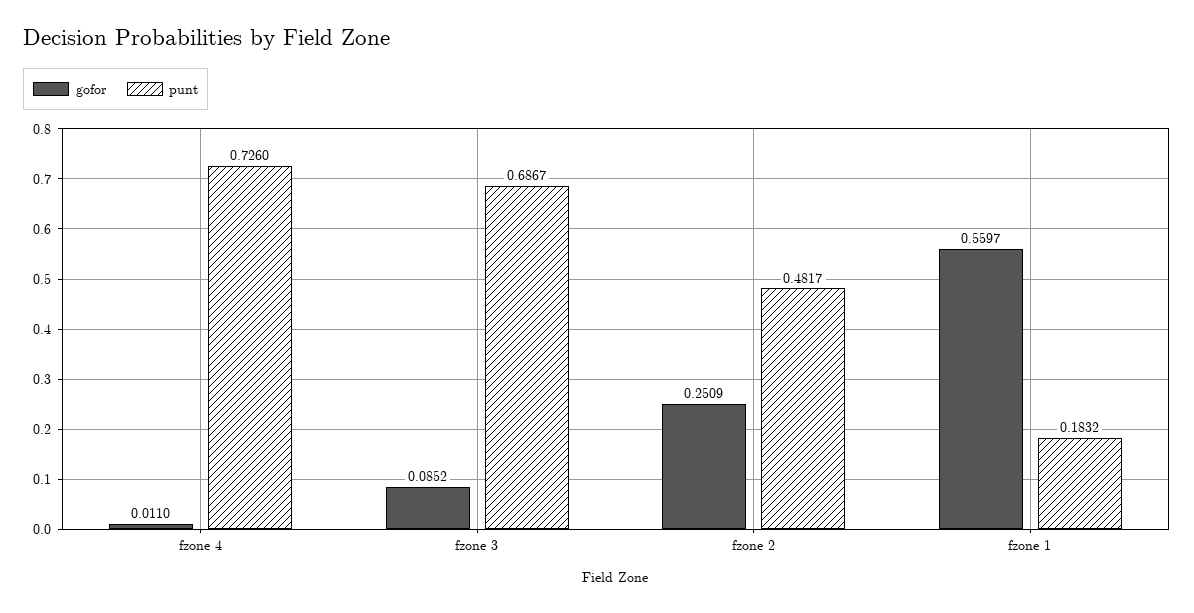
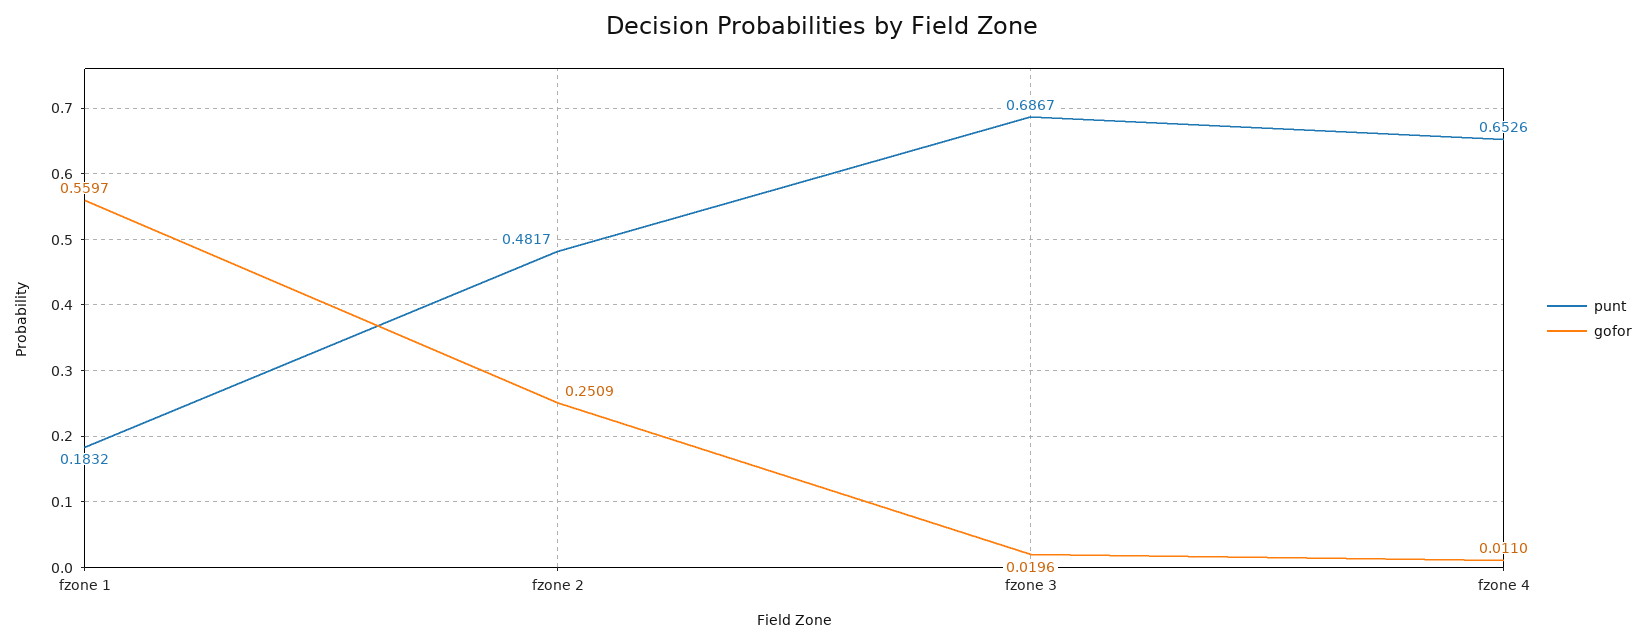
  {
    "gofor": {
      "fzone 4": 0.011,
-     "fzone 3": 0.0852,
+     "fzone 3": 0.0196,
      "fzone 2": 0.2509,
      "fzone 1": 0.5597
    },
    "punt": {
-     "fzone 4": 0.726,
+     "fzone 4": 0.6526,
      "fzone 3": 0.6867,
      "fzone 2": 0.4817,
      "fzone 1": 0.1832
    }
  }

